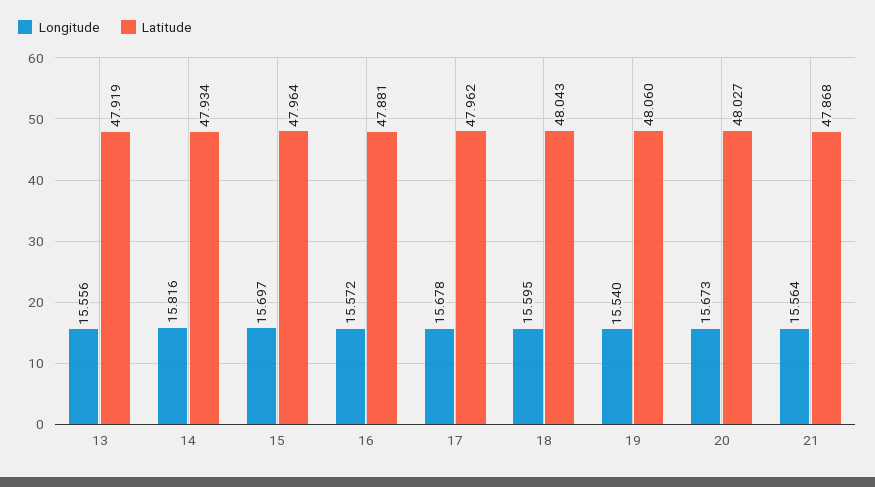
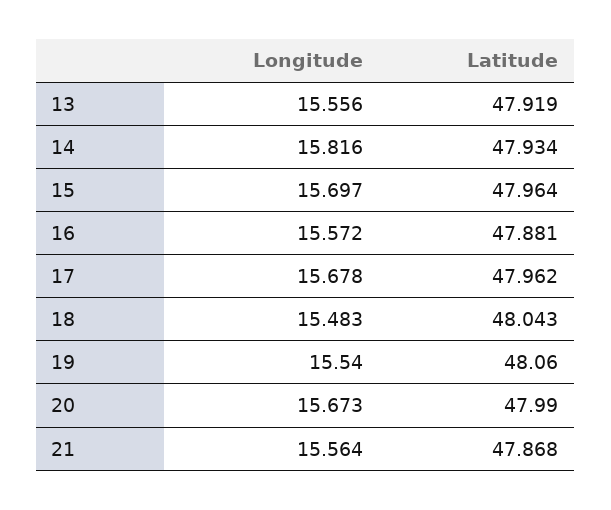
  {
    "Longitude": {
      "13": 15.556,
      "14": 15.816,
      "15": 15.697,
      "16": 15.572,
      "17": 15.678,
-     "18": 15.595,
+     "18": 15.483,
      "19": 15.54,
      "20": 15.673,
      "21": 15.564
    },
    "Latitude": {
      "13": 47.919,
      "14": 47.934,
      "15": 47.964,
      "16": 47.881,
      "17": 47.962,
      "18": 48.043,
      "19": 48.06,
-     "20": 48.027,
+     "20": 47.99,
      "21": 47.868
    }
  }

